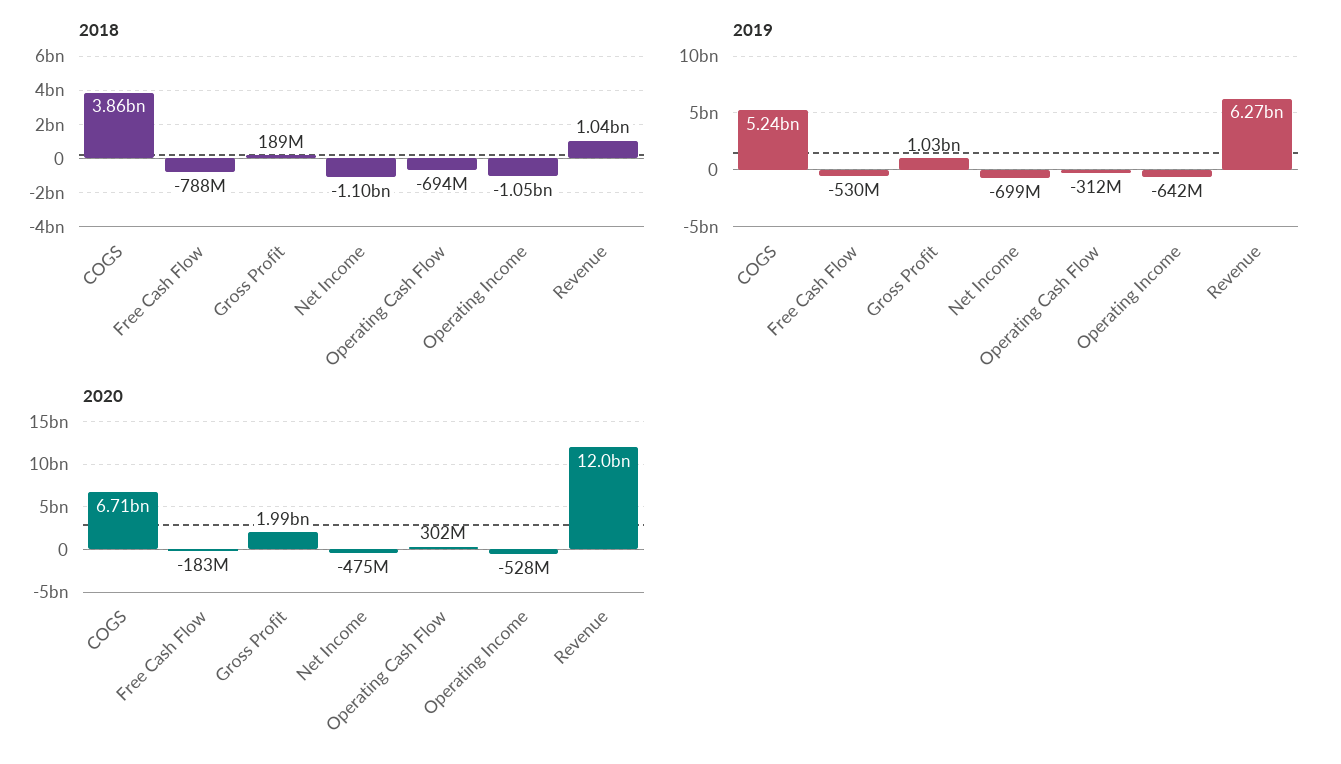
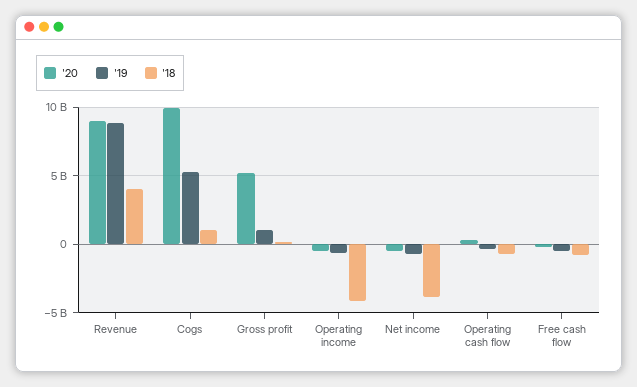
  {
    "2018": {
-     "COGS": 3860000000,
+     "COGS": 1000000000,
      "Free Cash Flow": -788000000,
      "Gross Profit": 189000000,
-     "Net Income": -1100000000,
+     "Net Income": -4000000000,
      "Operating Cash Flow": -694000000,
-     "Operating Income": -1050000000,
+     "Operating Income": -4000000000,
-     "Revenue": 1040000000
+     "Revenue": 4000000000
    },
    "2019": {
      "COGS": 5240000000,
      "Free Cash Flow": -530000000,
      "Gross Profit": 1030000000,
      "Net Income": -699000000,
      "Operating Cash Flow": -312000000,
      "Operating Income": -642000000,
-     "Revenue": 6270000000
+     "Revenue": 9000000000
    },
    "2020": {
-     "COGS": 6710000000,
+     "COGS": 10000000000,
      "Free Cash Flow": -183000000,
-     "Gross Profit": 1990000000,
+     "Gross Profit": 5000000000,
      "Net Income": -475000000,
      "Operating Cash Flow": 302000000,
      "Operating Income": -528000000,
-     "Revenue": 12000000000
+     "Revenue": 9000000000
    }
  }

